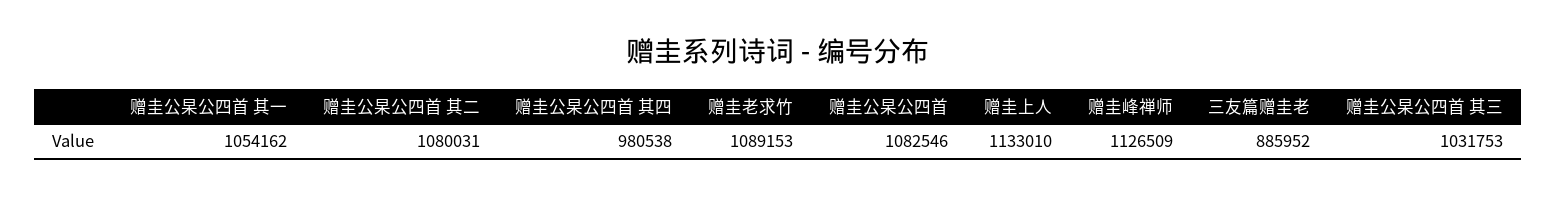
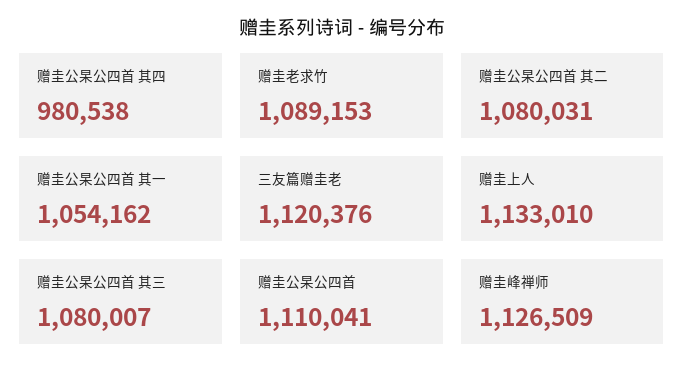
  {
    "赠圭公杲公四首 其一": 1054162,
    "赠圭公杲公四首 其二": 1080031,
    "赠圭公杲公四首 其四": 980538,
    "赠圭老求竹": 1089153,
-   "赠圭公杲公四首": 1082546,
+   "赠圭公杲公四首": 1110041,
    "赠圭上人": 1133010,
    "赠圭峰禅师": 1126509,
-   "三友篇赠圭老": 885952,
+   "三友篇赠圭老": 1120376,
-   "赠圭公杲公四首 其三": 1031753
+   "赠圭公杲公四首 其三": 1080007
  }

